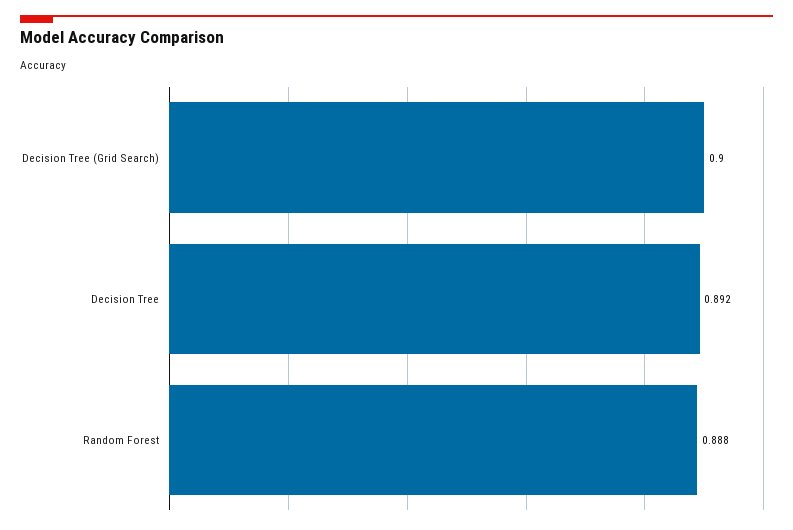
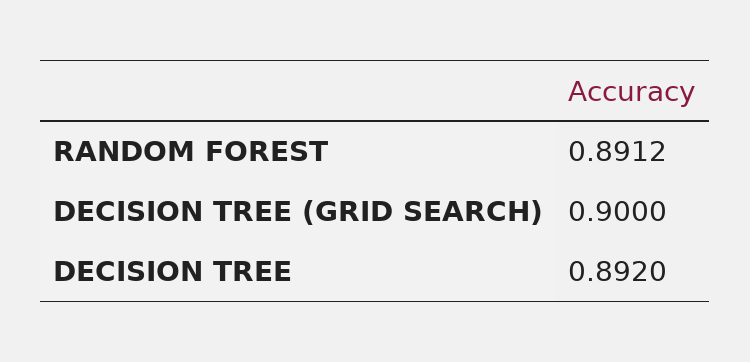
  {
    "Decision Tree (Grid Search)": 0.9,
    "Decision Tree": 0.892,
-   "Random Forest": 0.888
+   "Random Forest": 0.8912
  }

